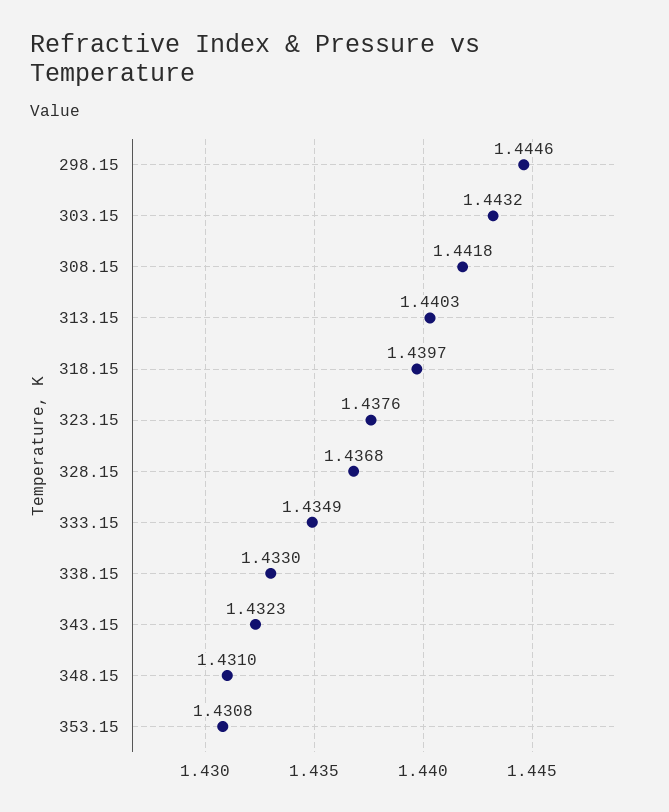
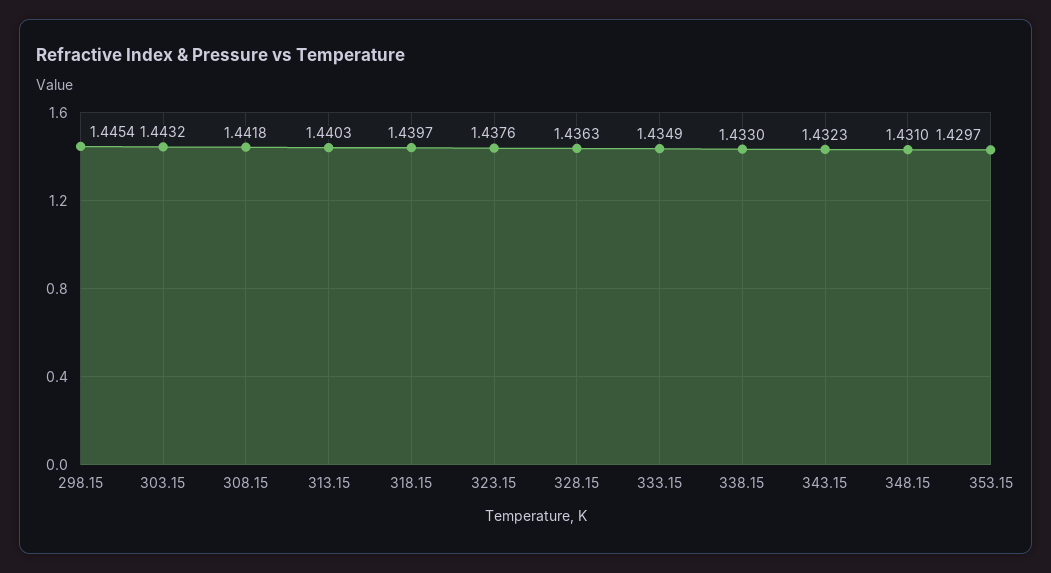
  {
-   "298.15": 1.4446,
+   "298.15": 1.4454,
    "303.15": 1.4432,
    "308.15": 1.4418,
    "313.15": 1.4403,
    "318.15": 1.4397,
    "323.15": 1.4376,
-   "328.15": 1.4368,
+   "328.15": 1.4363,
    "333.15": 1.4349,
    "338.15": 1.433,
    "343.15": 1.4323,
    "348.15": 1.431,
-   "353.15": 1.4308
+   "353.15": 1.4297
  }

